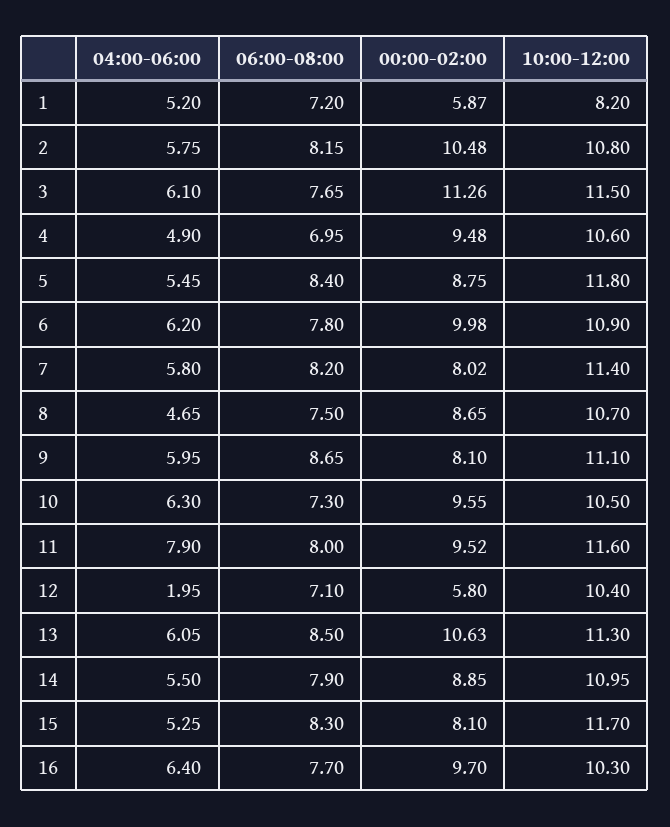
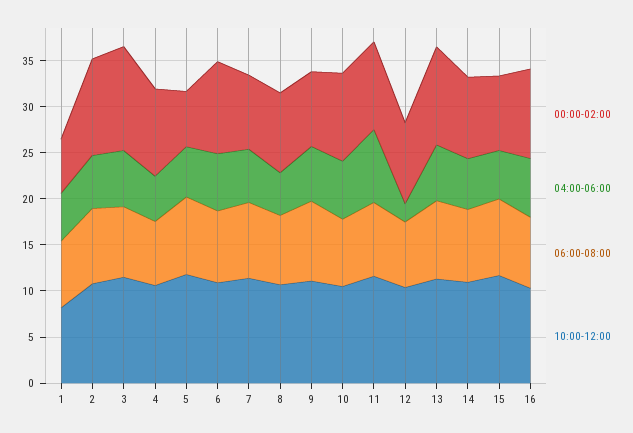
  {
    "04:00-06:00": {
      "1": 5.2,
      "2": 5.75,
      "3": 6.1,
      "4": 4.9,
      "5": 5.45,
      "6": 6.2,
      "7": 5.8,
      "8": 4.65,
      "9": 5.95,
      "10": 6.3,
      "11": 7.9,
      "12": 1.95,
      "13": 6.05,
      "14": 5.5,
      "15": 5.25,
      "16": 6.4
    },
    "06:00-08:00": {
      "1": 7.2,
      "2": 8.15,
      "3": 7.65,
      "4": 6.95,
      "5": 8.4,
      "6": 7.8,
      "7": 8.2,
      "8": 7.5,
      "9": 8.65,
      "10": 7.3,
      "11": 8,
      "12": 7.1,
      "13": 8.5,
      "14": 7.9,
      "15": 8.3,
      "16": 7.7
    },
    "00:00-02:00": {
      "1": 5.87,
      "2": 10.48,
      "3": 11.26,
      "4": 9.48,
-     "5": 8.75,
+     "5": 6,
      "6": 9.98,
      "7": 8.02,
      "8": 8.65,
      "9": 8.1,
      "10": 9.55,
      "11": 9.52,
-     "12": 5.8,
+     "12": 9,
      "13": 10.63,
      "14": 8.85,
      "15": 8.1,
      "16": 9.7
    },
    "10:00-12:00": {
      "1": 8.2,
      "2": 10.8,
      "3": 11.5,
      "4": 10.6,
      "5": 11.8,
      "6": 10.9,
      "7": 11.4,
      "8": 10.7,
      "9": 11.1,
      "10": 10.5,
      "11": 11.6,
      "12": 10.4,
      "13": 11.3,
      "14": 10.95,
      "15": 11.7,
      "16": 10.3
    }
  }

